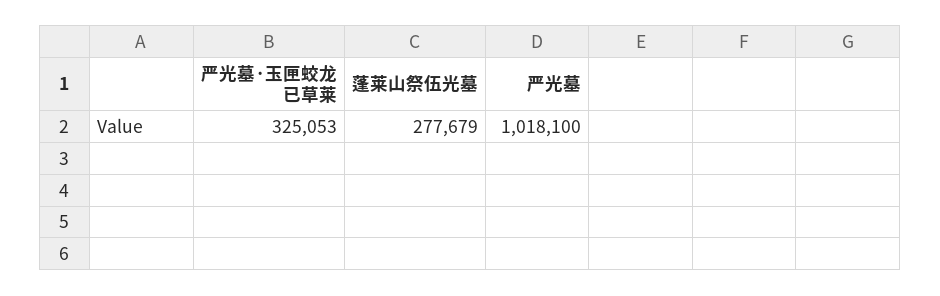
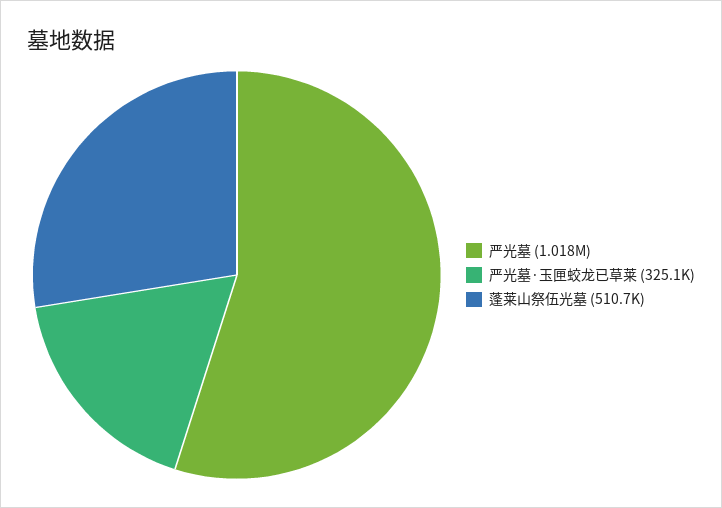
  {
    "严光墓·玉匣蛟龙已草莱": 325053,
-   "蓬莱山祭伍光墓": 277679,
+   "蓬莱山祭伍光墓": 510700,
    "严光墓": 1018100
  }

